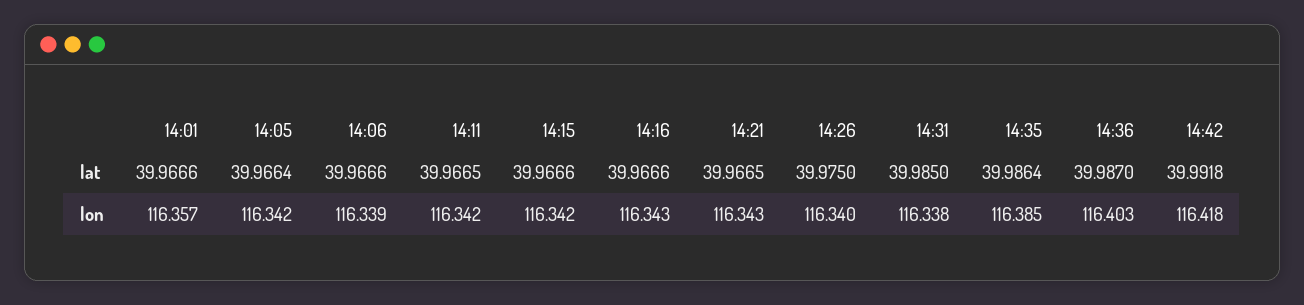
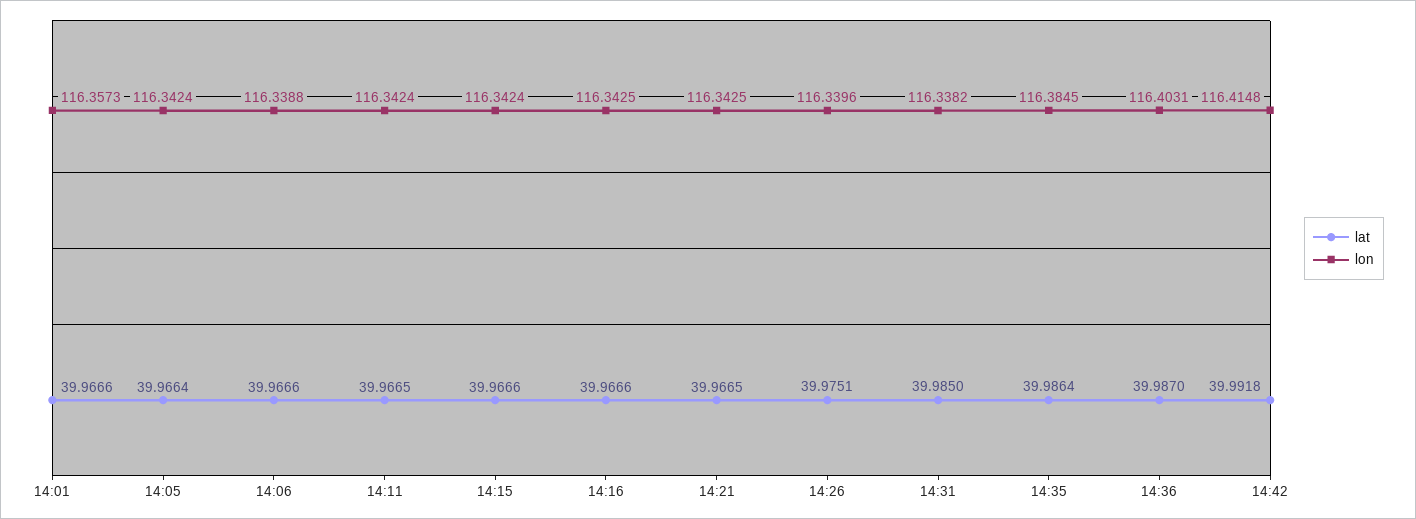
  {
    "lat": {
      "14:01": 39.9666,
      "14:05": 39.9664,
      "14:06": 39.9666,
      "14:11": 39.9665,
      "14:15": 39.9666,
      "14:16": 39.9666,
      "14:21": 39.9665,
-     "14:26": 39.975,
+     "14:26": 39.9751,
      "14:31": 39.985,
      "14:35": 39.9864,
      "14:36": 39.987,
      "14:42": 39.9918
    },
    "lon": {
      "14:01": 116.3573,
      "14:05": 116.3424,
      "14:06": 116.3388,
      "14:11": 116.3424,
      "14:15": 116.3424,
      "14:16": 116.3425,
      "14:21": 116.3425,
      "14:26": 116.3396,
      "14:31": 116.3382,
      "14:35": 116.3845,
      "14:36": 116.4031,
-     "14:42": 116.418
+     "14:42": 116.4148
    }
  }

